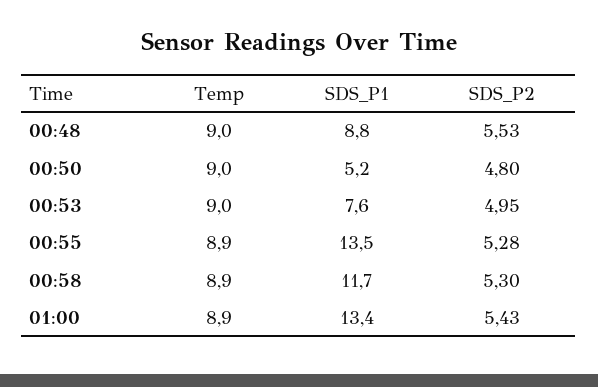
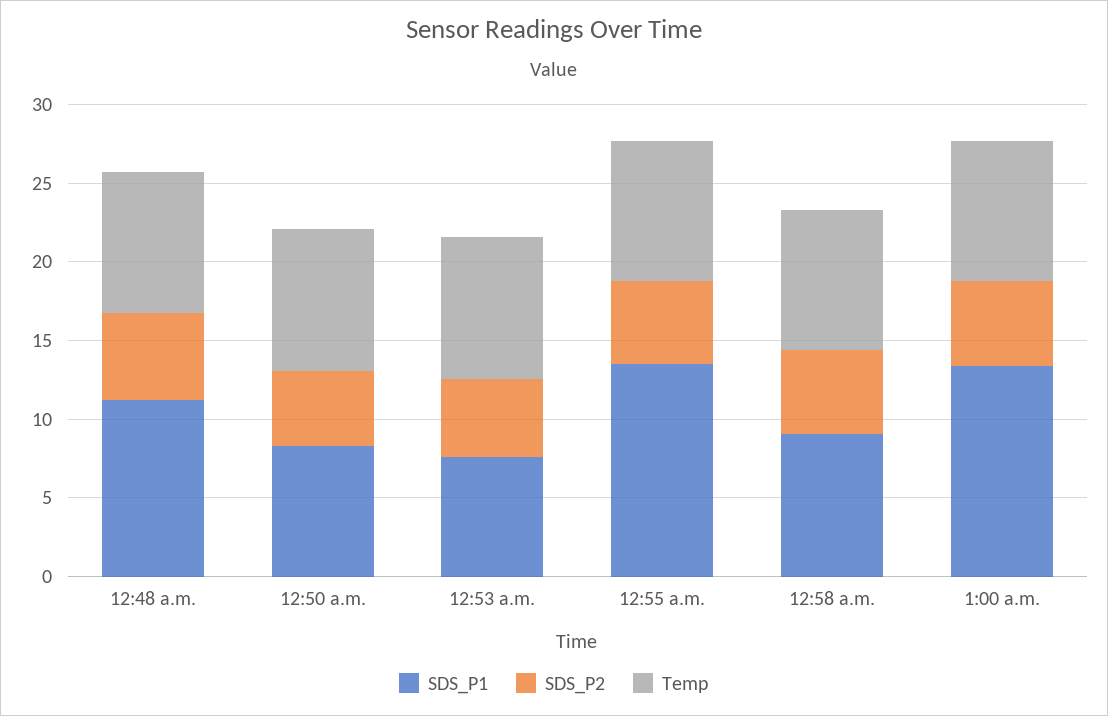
  {
    "Temp": {
      "00:48": 9,
      "00:50": 9,
      "00:53": 9,
      "00:55": 8.9,
      "00:58": 8.9,
      "01:00": 8.9
    },
    "SDS_P1": {
-     "00:48": 8.8,
+     "00:48": 11,
-     "00:50": 5.2,
+     "00:50": 8,
      "00:53": 7.6,
      "00:55": 13.5,
-     "00:58": 11.7,
+     "00:58": 9,
      "01:00": 13.4
    },
    "SDS_P2": {
      "00:48": 5.53,
      "00:50": 4.8,
      "00:53": 4.95,
      "00:55": 5.28,
      "00:58": 5.3,
      "01:00": 5.43
    }
  }

